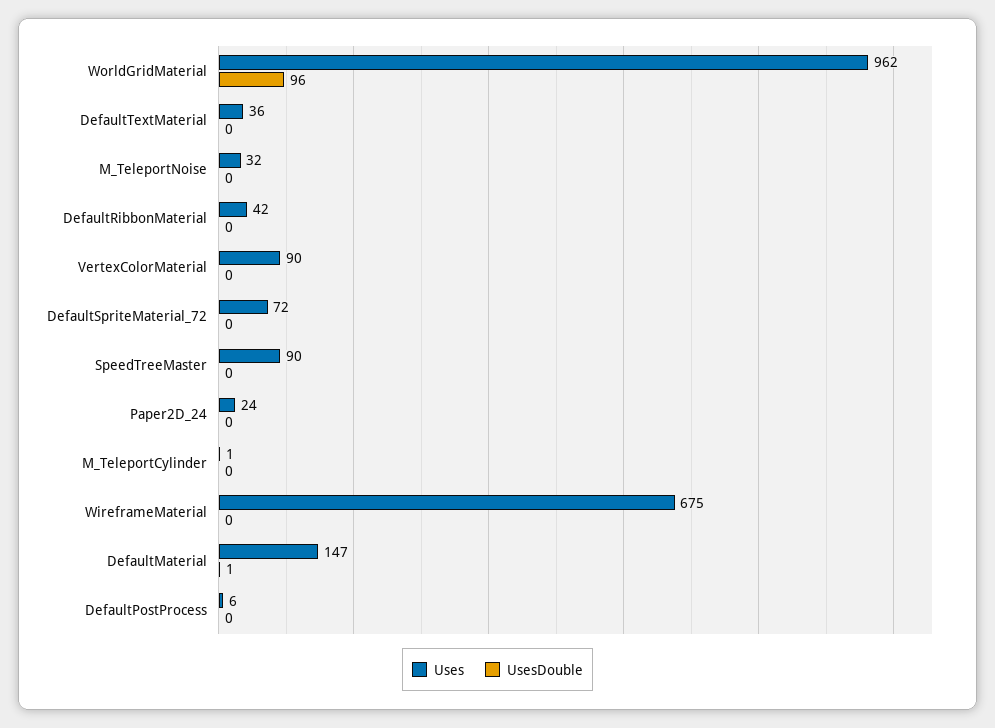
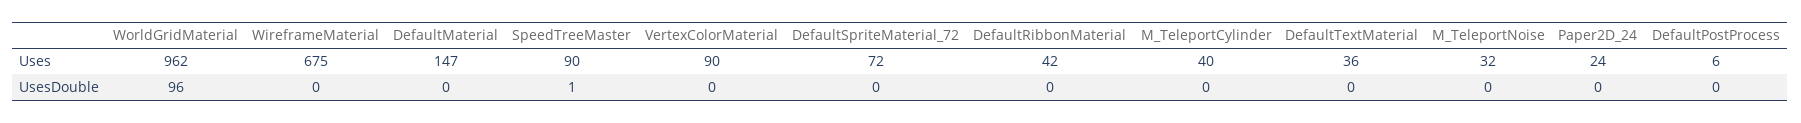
  {
    "Uses": {
      "WorldGridMaterial": 962,
      "DefaultTextMaterial": 36,
      "M_TeleportNoise": 32,
      "DefaultRibbonMaterial": 42,
      "VertexColorMaterial": 90,
      "DefaultSpriteMaterial_72": 72,
      "SpeedTreeMaster": 90,
      "Paper2D_24": 24,
-     "M_TeleportCylinder": 1,
+     "M_TeleportCylinder": 40,
      "WireframeMaterial": 675,
      "DefaultMaterial": 147,
      "DefaultPostProcess": 6
    },
    "UsesDouble": {
      "WorldGridMaterial": 96,
      "DefaultTextMaterial": 0,
      "M_TeleportNoise": 0,
      "DefaultRibbonMaterial": 0,
      "VertexColorMaterial": 0,
      "DefaultSpriteMaterial_72": 0,
-     "SpeedTreeMaster": 0,
+     "SpeedTreeMaster": 1,
      "Paper2D_24": 0,
      "M_TeleportCylinder": 0,
      "WireframeMaterial": 0,
-     "DefaultMaterial": 1,
+     "DefaultMaterial": 0,
      "DefaultPostProcess": 0
    }
  }

